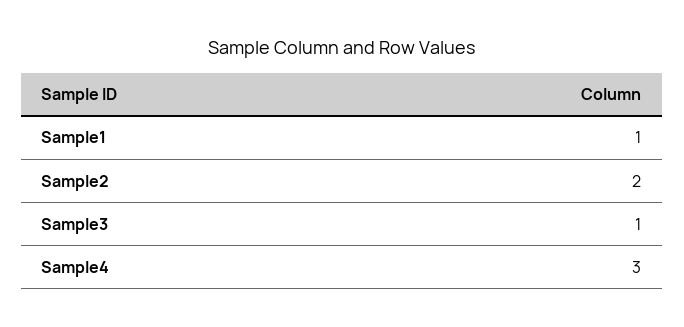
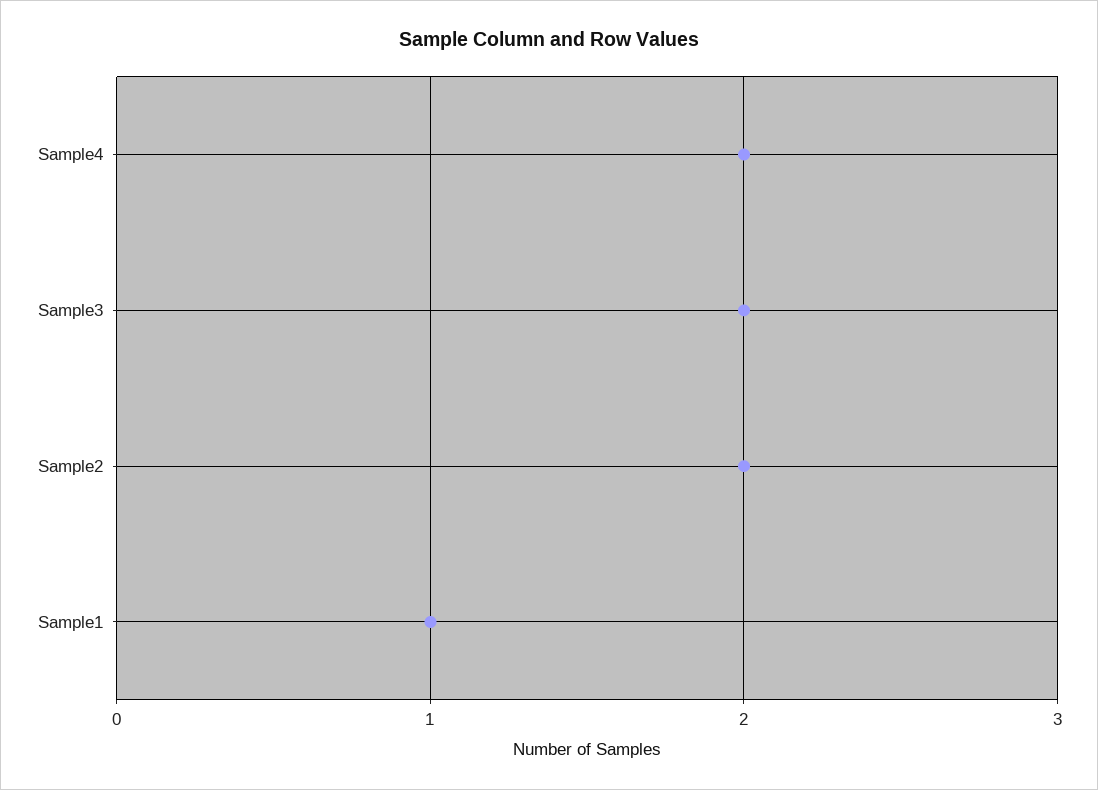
  {
    "Sample1": 1,
    "Sample2": 2,
-   "Sample3": 1,
+   "Sample3": 2,
-   "Sample4": 3
+   "Sample4": 2
  }

